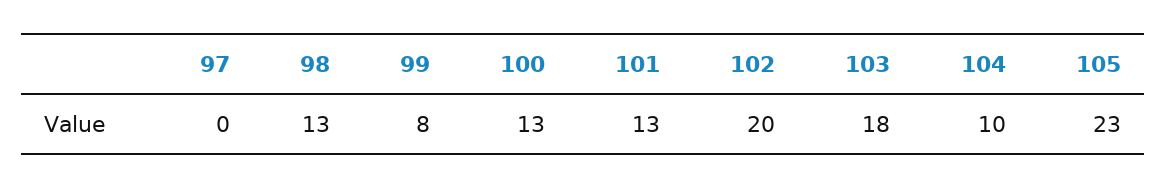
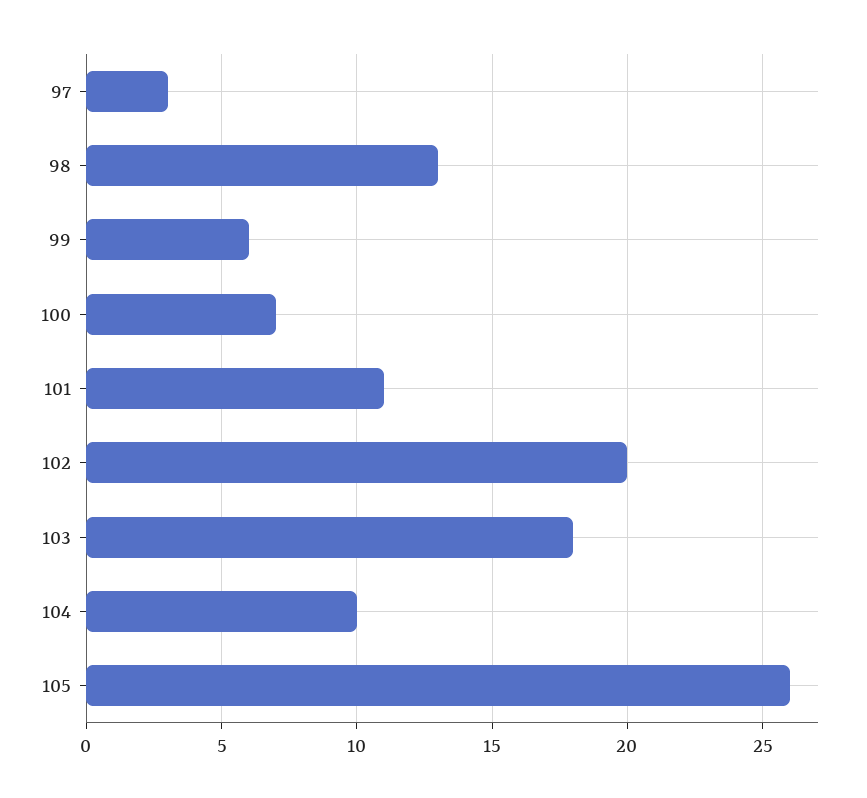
  {
-   "97": 0,
+   "97": 3,
    "98": 13,
-   "99": 8,
+   "99": 6,
-   "100": 13,
+   "100": 7,
-   "101": 13,
+   "101": 11,
    "102": 20,
    "103": 18,
    "104": 10,
-   "105": 23
+   "105": 26
  }

